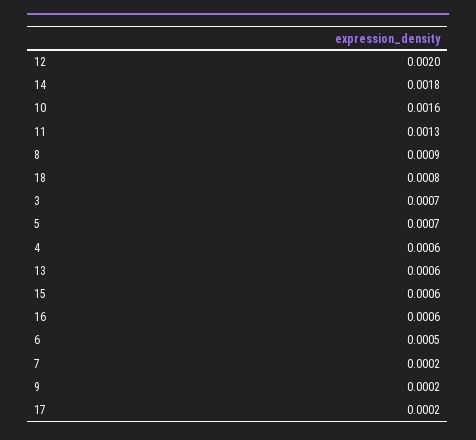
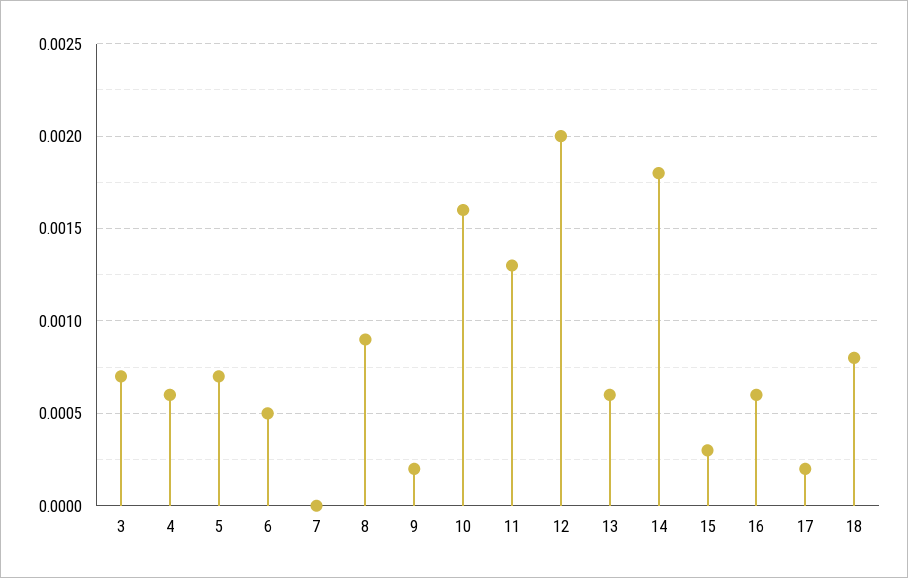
  {
    "12": 0.002,
    "14": 0.0018,
    "10": 0.0016,
    "11": 0.0013,
    "8": 0.0009,
    "18": 0.0008,
    "3": 0.0007,
    "5": 0.0007,
    "4": 0.0006,
    "13": 0.0006,
-   "15": 0.0006,
+   "15": 0.0003,
    "16": 0.0006,
    "6": 0.0005,
-   "7": 0.0002,
+   "7": 0,
    "9": 0.0002,
    "17": 0.0002
  }

